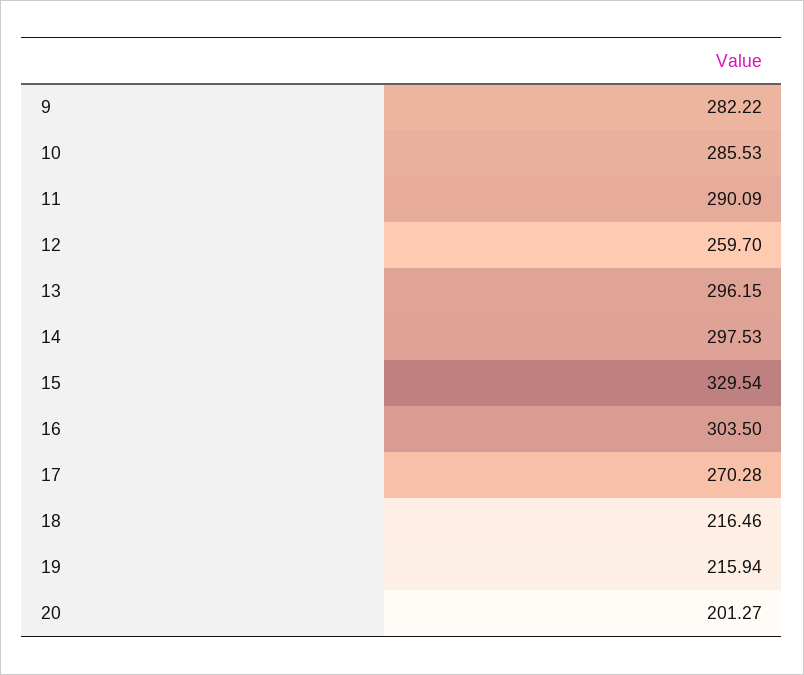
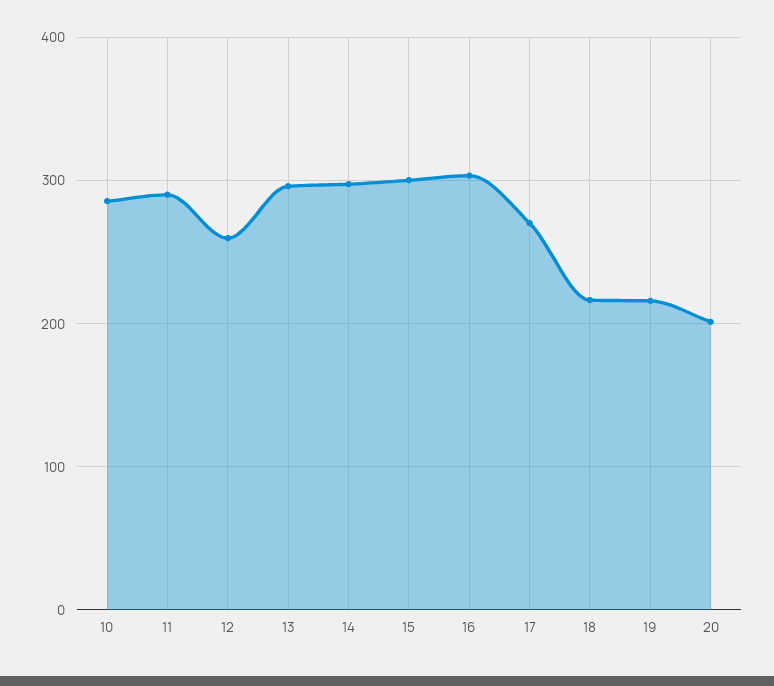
  {
-   "9": 282.22,
    "10": 285.53,
    "11": 290.09,
    "12": 259.7,
    "13": 296.15,
    "14": 297.53,
-   "15": 329.54,
+   "15": 300,
    "16": 303.5,
    "17": 270.28,
    "18": 216.46,
    "19": 215.94,
    "20": 201.27
  }

